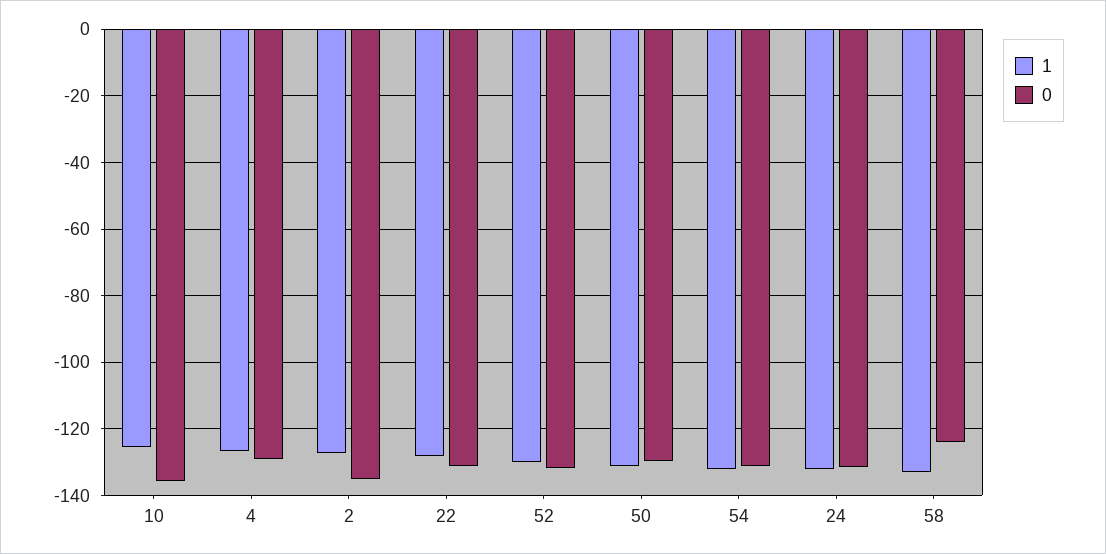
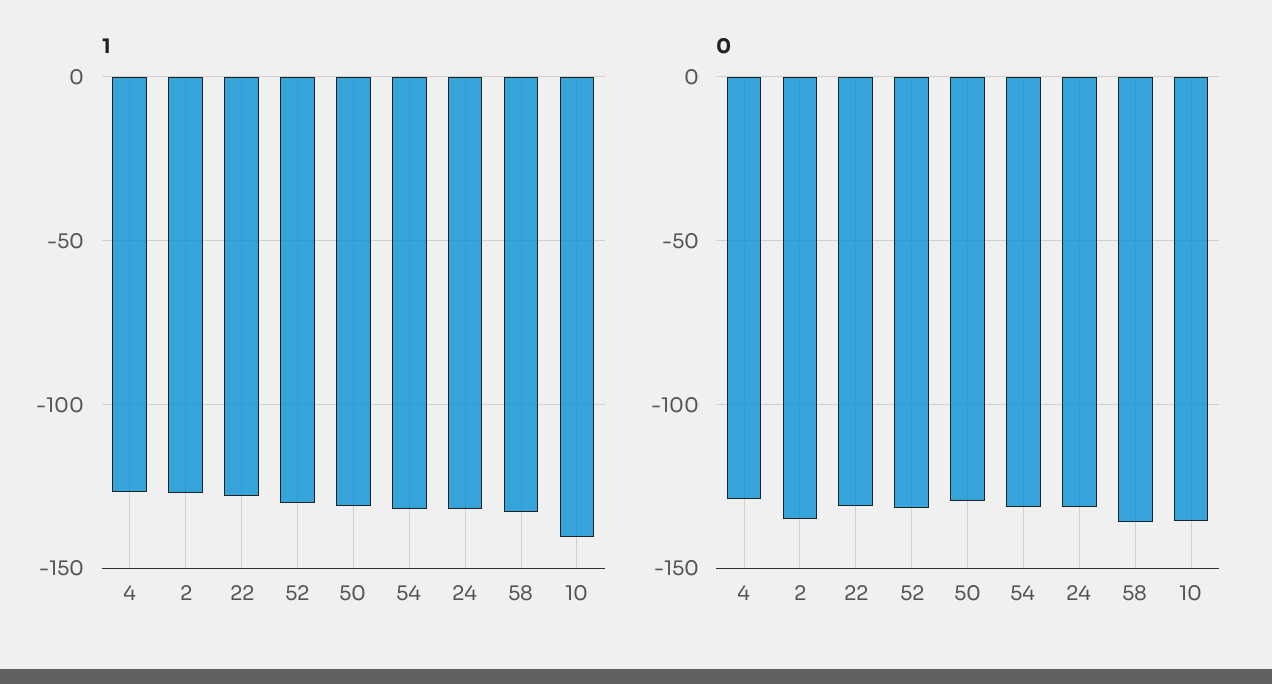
  {
    "1": {
-     "10": -126,
+     "10": -140,
      "4": -126,
      "2": -128,
      "22": -128,
      "52": -130,
      "50": -132,
      "54": -132,
      "24": -132,
      "58": -134
    },
    "0": {
      "10": -136,
      "4": -130,
      "2": -134,
      "22": -132,
      "52": -132,
      "50": -130,
      "54": -132,
      "24": -132,
-     "58": -124
+     "58": -135
    }
  }

